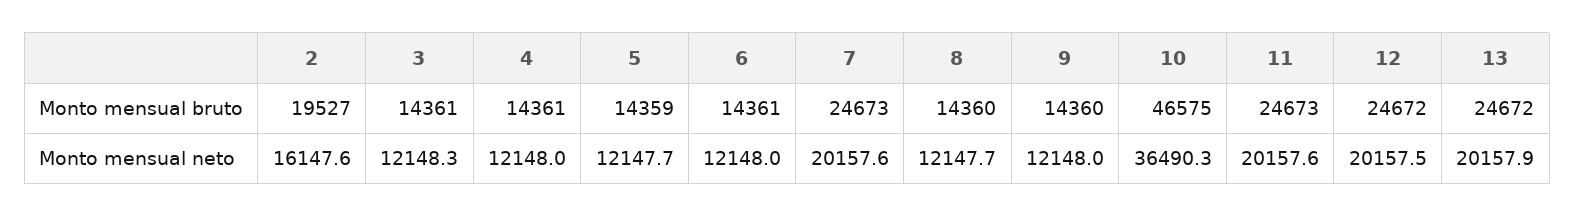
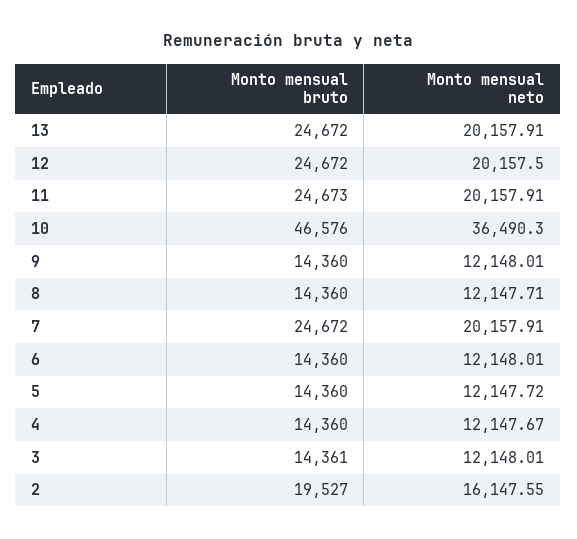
  {
    "2": {
      "Monto mensual bruto": 19527,
      "Monto mensual neto": 16147.55
    },
    "3": {
      "Monto mensual bruto": 14361,
-     "Monto mensual neto": 12148.3
+     "Monto mensual neto": 12148.01
    },
    "4": {
-     "Monto mensual bruto": 14361,
+     "Monto mensual bruto": 14360,
-     "Monto mensual neto": 12148
+     "Monto mensual neto": 12147.67
    },
    "5": {
-     "Monto mensual bruto": 14359,
+     "Monto mensual bruto": 14360,
      "Monto mensual neto": 12147.72
    },
    "6": {
-     "Monto mensual bruto": 14361,
+     "Monto mensual bruto": 14360,
      "Monto mensual neto": 12148.01
    },
    "7": {
-     "Monto mensual bruto": 24673,
+     "Monto mensual bruto": 24672,
-     "Monto mensual neto": 20157.6
+     "Monto mensual neto": 20157.91
    },
    "8": {
      "Monto mensual bruto": 14360,
      "Monto mensual neto": 12147.71
    },
    "9": {
      "Monto mensual bruto": 14360,
      "Monto mensual neto": 12148.01
    },
    "10": {
-     "Monto mensual bruto": 46575,
+     "Monto mensual bruto": 46576,
      "Monto mensual neto": 36490.3
    },
    "11": {
      "Monto mensual bruto": 24673,
-     "Monto mensual neto": 20157.6
+     "Monto mensual neto": 20157.91
    },
    "12": {
      "Monto mensual bruto": 24672,
      "Monto mensual neto": 20157.5
    },
    "13": {
      "Monto mensual bruto": 24672,
      "Monto mensual neto": 20157.91
    }
  }

